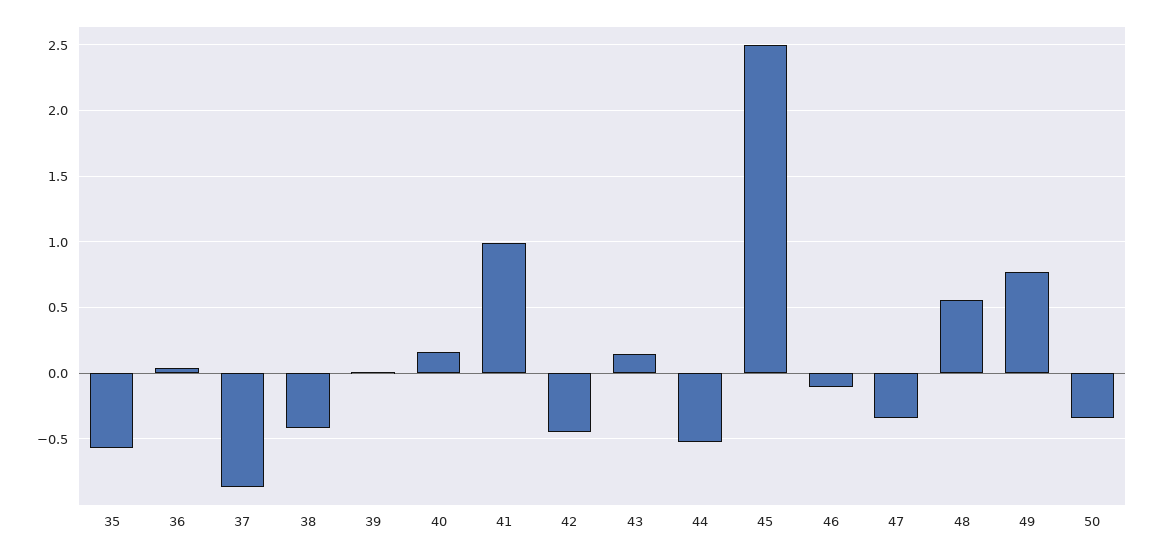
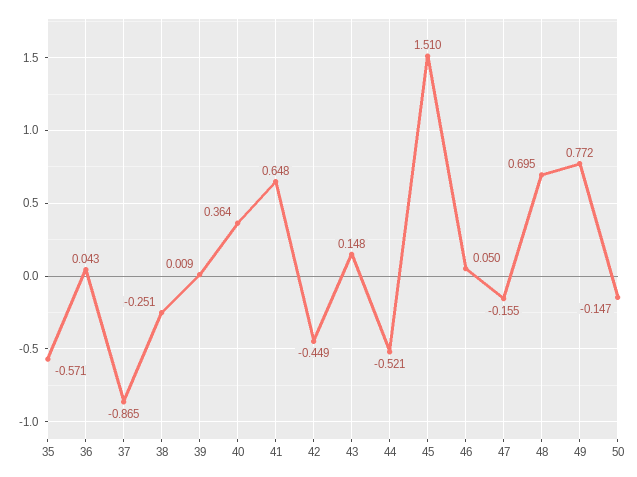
  {
    "35": -0.571,
    "36": 0.043,
    "37": -0.865,
-   "38": -0.4,
+   "38": -0.251,
    "39": 0.009,
-   "40": 0.15,
+   "40": 0.364,
-   "41": 1,
+   "41": 0.648,
    "42": -0.449,
    "43": 0.148,
    "44": -0.521,
-   "45": 2.5,
+   "45": 1.51,
-   "46": -0.1,
+   "46": 0.05,
-   "47": -0.35,
+   "47": -0.155,
-   "48": 0.55,
+   "48": 0.695,
    "49": 0.772,
-   "50": -0.35
+   "50": -0.147
  }

